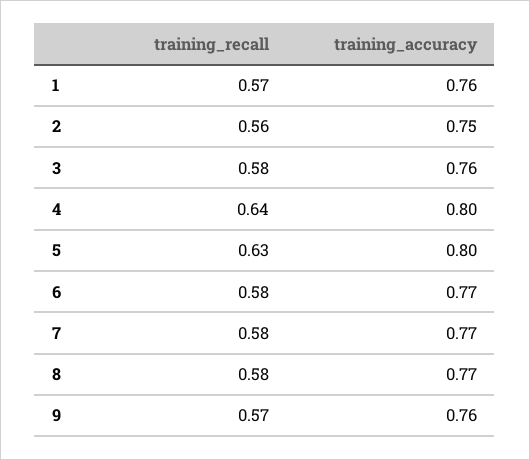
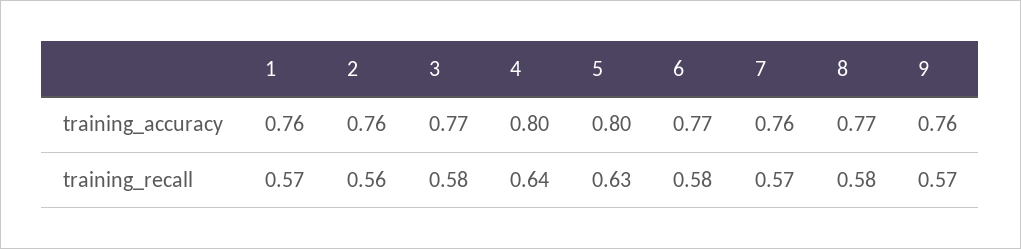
  {
    "training_recall": {
      "1": 0.57,
      "2": 0.56,
      "3": 0.58,
      "4": 0.64,
      "5": 0.63,
      "6": 0.58,
-     "7": 0.58,
+     "7": 0.57,
      "8": 0.58,
      "9": 0.57
    },
    "training_accuracy": {
      "1": 0.76,
-     "2": 0.75,
+     "2": 0.76,
-     "3": 0.76,
+     "3": 0.77,
      "4": 0.8,
      "5": 0.8,
      "6": 0.77,
-     "7": 0.77,
+     "7": 0.76,
      "8": 0.77,
      "9": 0.76
    }
  }

